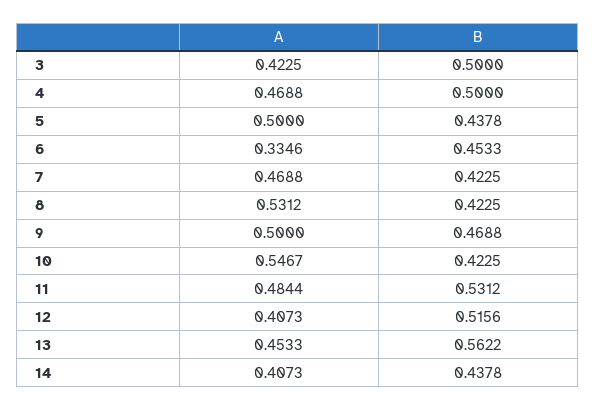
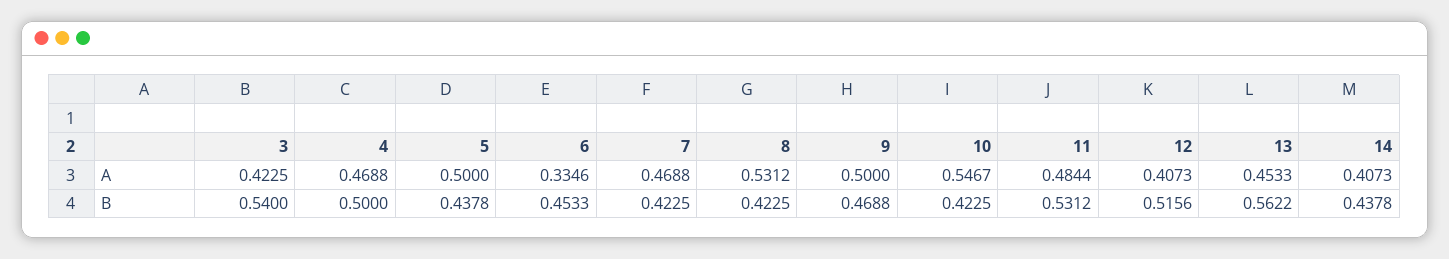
  {
    "A": {
      "3": 0.4225,
      "4": 0.4688,
      "5": 0.5,
      "6": 0.3346,
      "7": 0.4688,
      "8": 0.5312,
      "9": 0.5,
      "10": 0.5467,
      "11": 0.4844,
      "12": 0.4073,
      "13": 0.4533,
      "14": 0.4073
    },
    "B": {
-     "3": 0.5,
+     "3": 0.54,
      "4": 0.5,
      "5": 0.4378,
      "6": 0.4533,
      "7": 0.4225,
      "8": 0.4225,
      "9": 0.4688,
      "10": 0.4225,
      "11": 0.5312,
      "12": 0.5156,
      "13": 0.5622,
      "14": 0.4378
    }
  }

